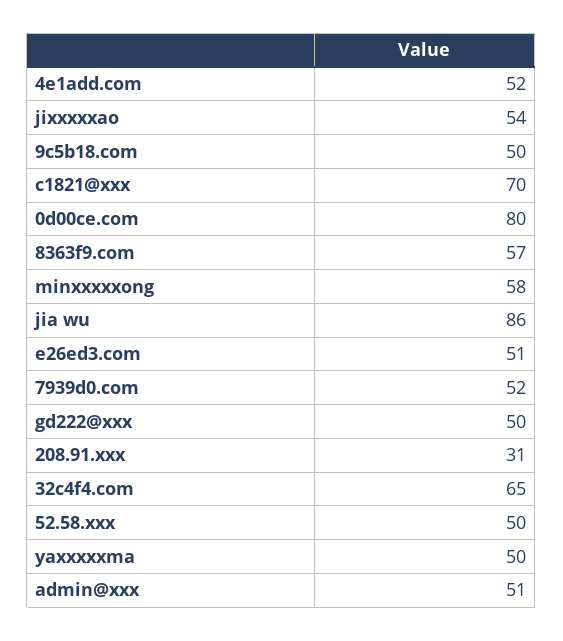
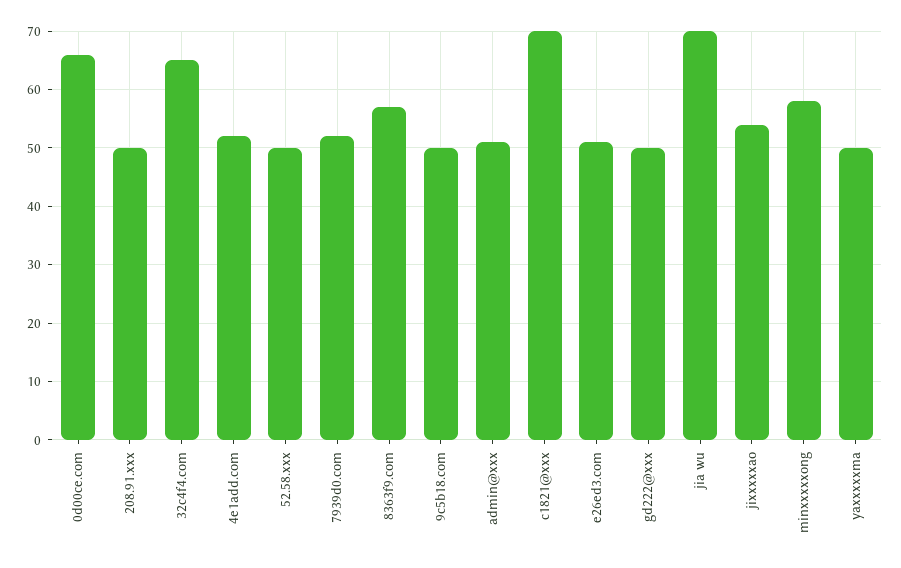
  {
    "4e1add.com": 52,
    "jixxxxxao": 54,
    "9c5b18.com": 50,
    "c1821@xxx": 70,
-   "0d00ce.com": 80,
+   "0d00ce.com": 65,
    "8363f9.com": 57,
    "minxxxxxong": 58,
-   "jia wu": 86,
+   "jia wu": 70,
    "e26ed3.com": 51,
    "7939d0.com": 52,
    "gd222@xxx": 50,
-   "208.91.xxx": 31,
+   "208.91.xxx": 50,
    "32c4f4.com": 65,
    "52.58.xxx": 50,
    "yaxxxxxma": 50,
    "admin@xxx": 51
  }

